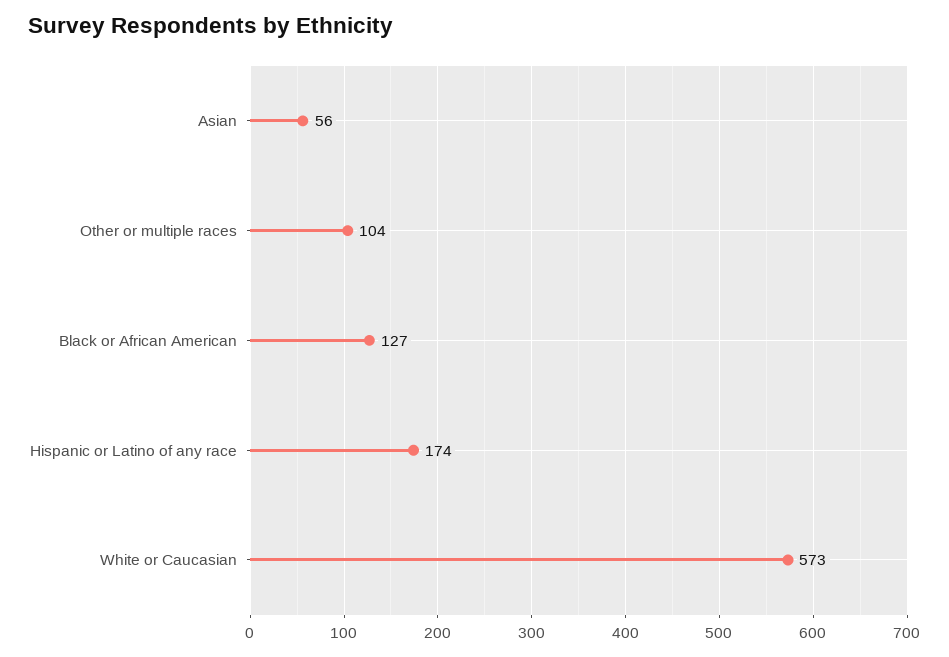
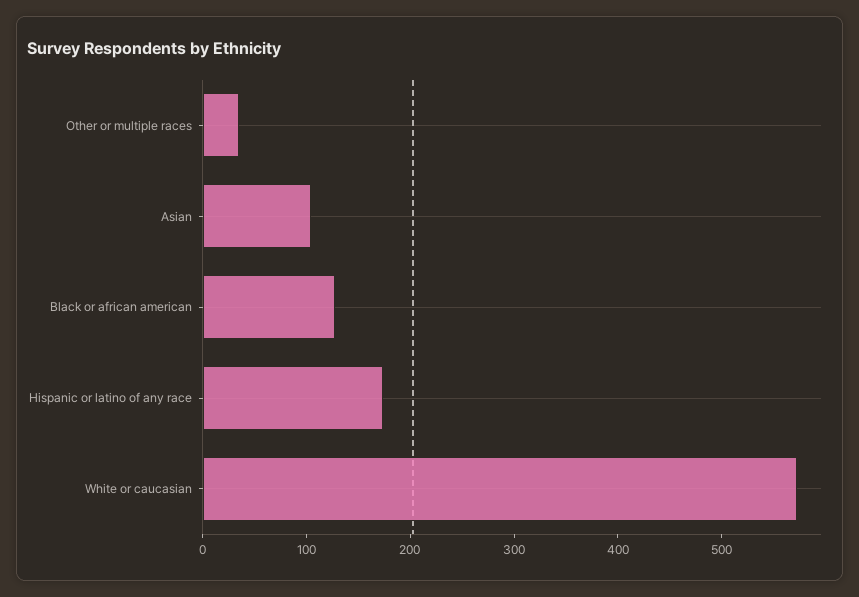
  {
-   "Asian": 56,
+   "Asian": 100,
-   "Other or multiple races": 104,
+   "Other or multiple races": 40,
    "Black or African American": 127,
    "Hispanic or Latino of any race": 174,
    "White or Caucasian": 573
  }

